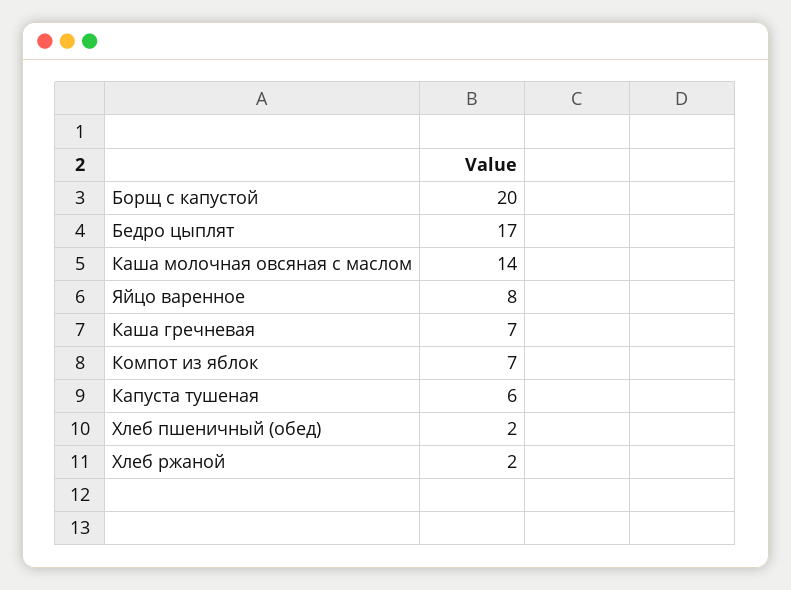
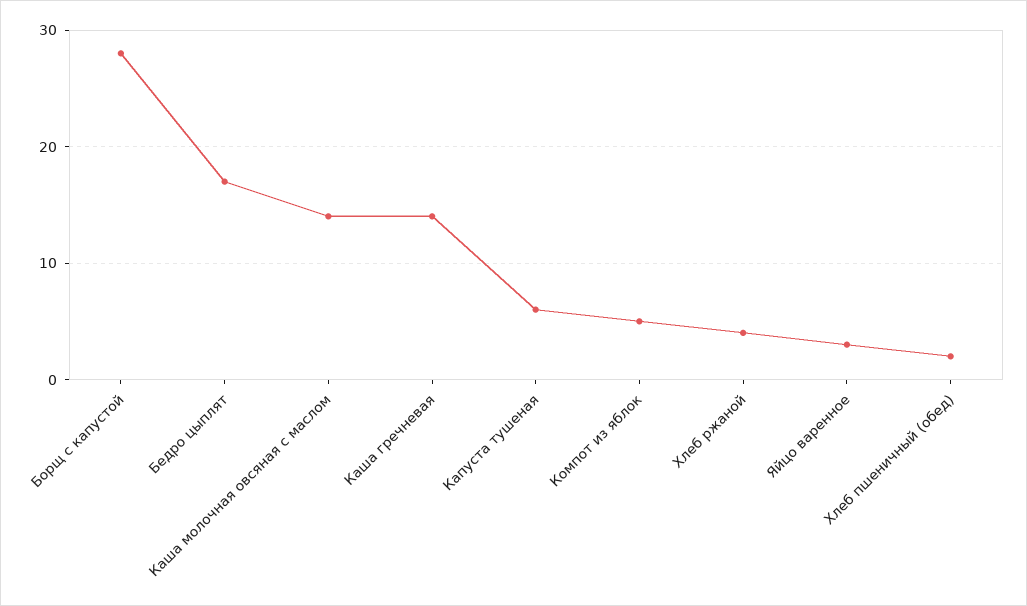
  {
-   "Борщ с капустой": 20,
+   "Борщ с капустой": 28,
    "Бедро цыплят": 17,
    "Каша молочная овсяная с маслом": 14,
-   "Яйцо варенное": 8,
+   "Яйцо варенное": 3,
-   "Каша гречневая": 7,
+   "Каша гречневая": 14,
-   "Компот из яблок": 7,
+   "Компот из яблок": 5,
    "Капуста тушеная": 6,
    "Хлеб пшеничный (обед)": 2,
-   "Хлеб ржаной": 2
+   "Хлеб ржаной": 4
  }

